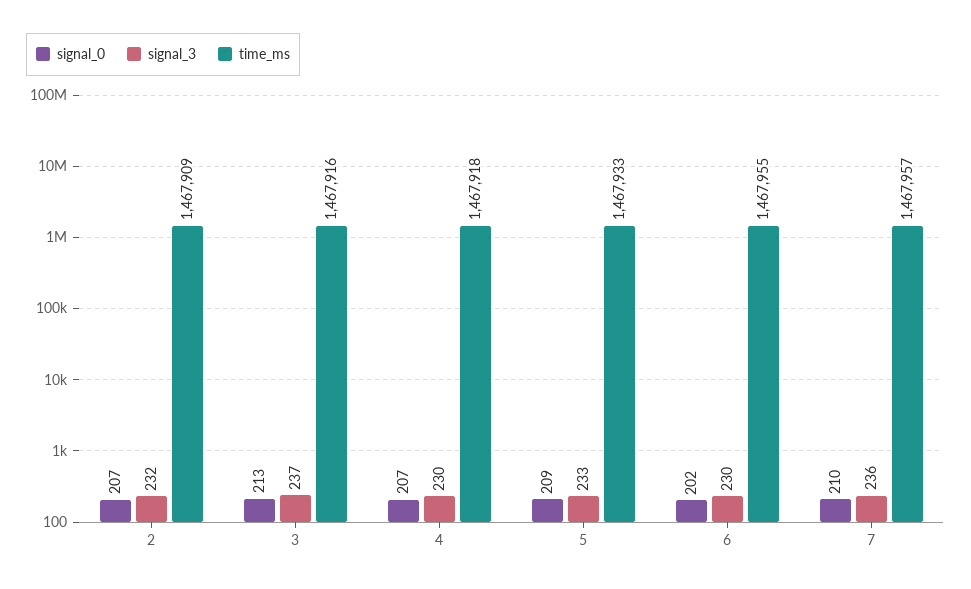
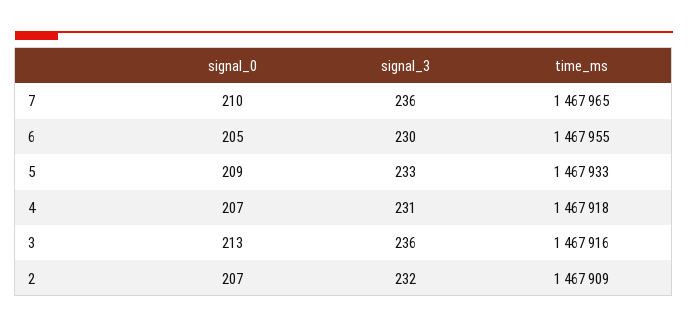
  {
    "signal_0": {
      "2": 207,
      "3": 213,
      "4": 207,
      "5": 209,
-     "6": 202,
+     "6": 205,
      "7": 210
    },
    "signal_3": {
      "2": 232,
-     "3": 237,
+     "3": 236,
-     "4": 230,
+     "4": 231,
      "5": 233,
      "6": 230,
      "7": 236
    },
    "time_ms": {
      "2": 1467909,
      "3": 1467916,
      "4": 1467918,
      "5": 1467933,
      "6": 1467955,
-     "7": 1467957
+     "7": 1467965
    }
  }

